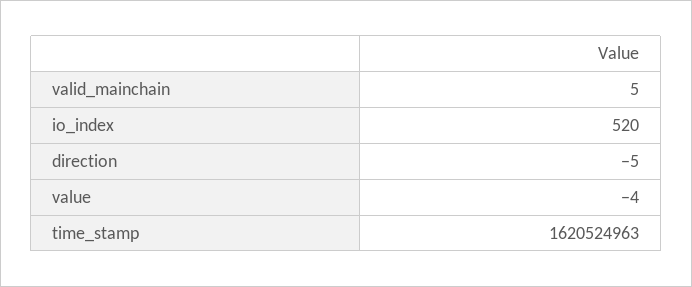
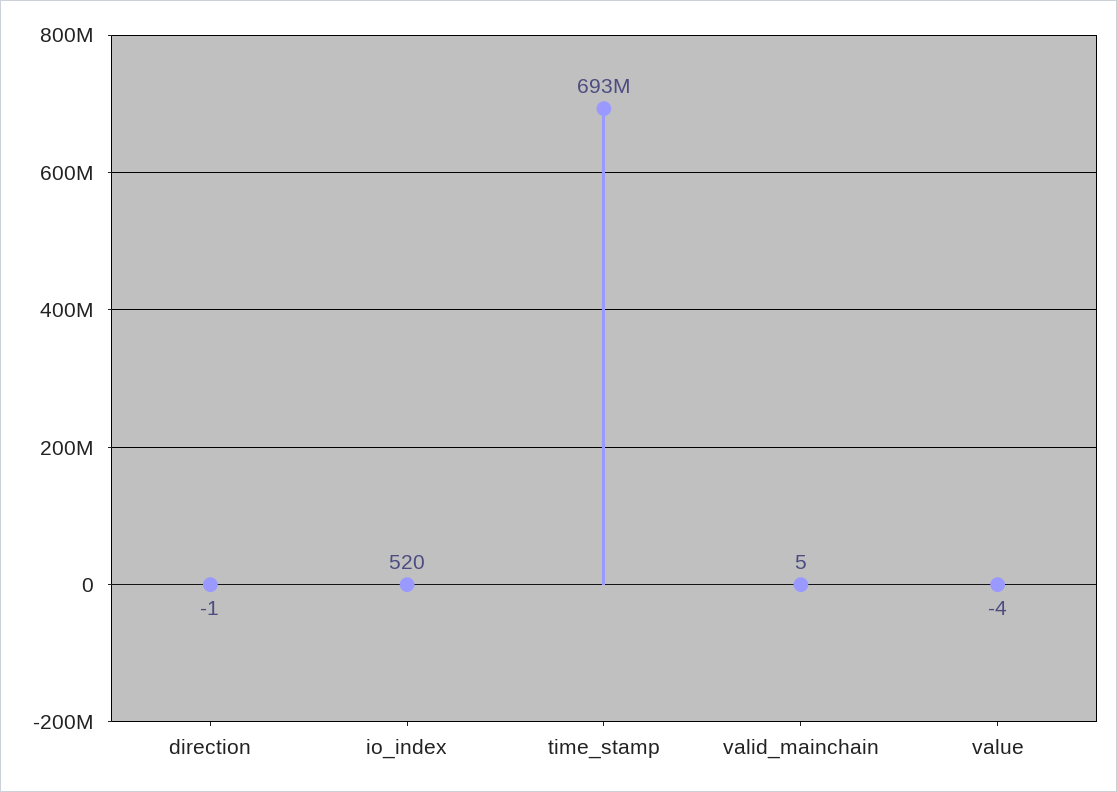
  {
    "valid_mainchain": 5,
    "io_index": 520,
-   "direction": -5,
+   "direction": -1,
    "value": -4,
-   "time_stamp": 1620524963
+   "time_stamp": 693000000
  }

